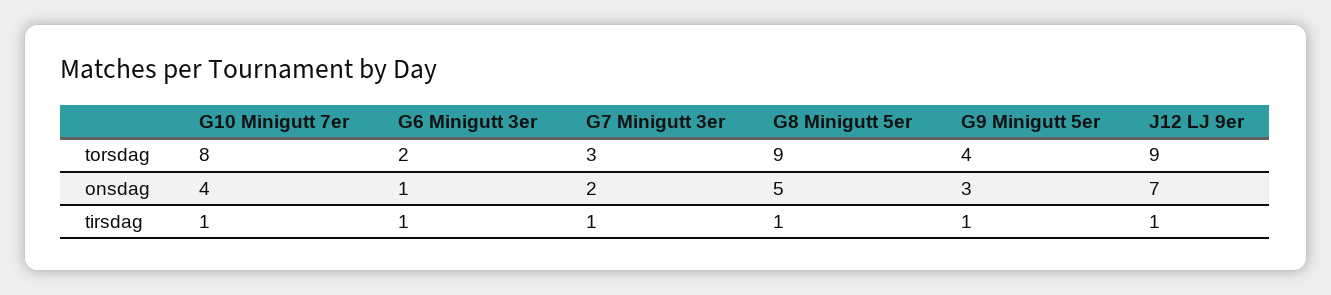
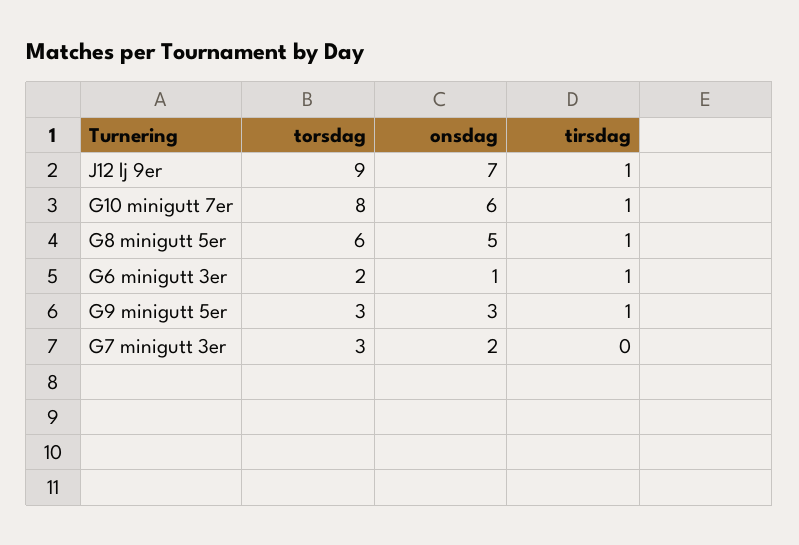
  {
    "G10 Minigutt 7er": {
      "torsdag": 8,
-     "onsdag": 4,
+     "onsdag": 6,
      "tirsdag": 1
    },
    "G6 Minigutt 3er": {
      "torsdag": 2,
      "onsdag": 1,
      "tirsdag": 1
    },
    "G7 Minigutt 3er": {
      "torsdag": 3,
      "onsdag": 2,
-     "tirsdag": 1
+     "tirsdag": 0
    },
    "G8 Minigutt 5er": {
-     "torsdag": 9,
+     "torsdag": 6,
      "onsdag": 5,
      "tirsdag": 1
    },
    "G9 Minigutt 5er": {
-     "torsdag": 4,
+     "torsdag": 3,
      "onsdag": 3,
      "tirsdag": 1
    },
    "J12 LJ 9er": {
      "torsdag": 9,
      "onsdag": 7,
      "tirsdag": 1
    }
  }

